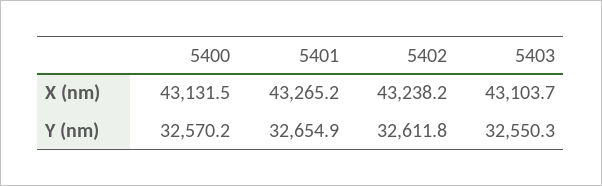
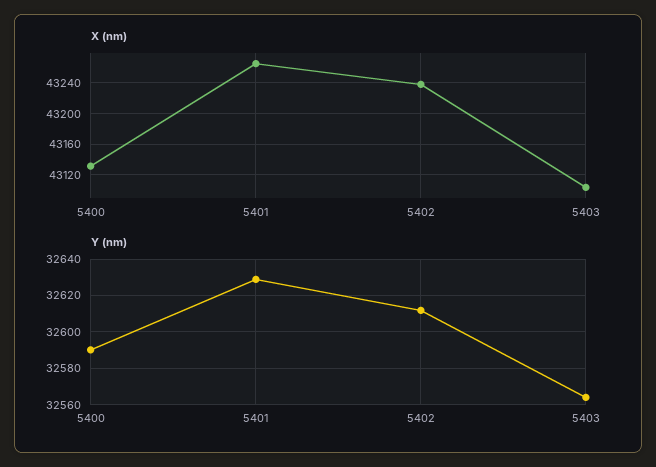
  {
    "X (nm)": {
      "5400": 43131.5,
      "5401": 43265.2,
      "5402": 43238.2,
      "5403": 43103.7
    },
    "Y (nm)": {
-     "5400": 32570.2,
+     "5400": 32590,
-     "5401": 32654.9,
+     "5401": 32630,
      "5402": 32611.8,
-     "5403": 32550.3
+     "5403": 32565
    }
  }

